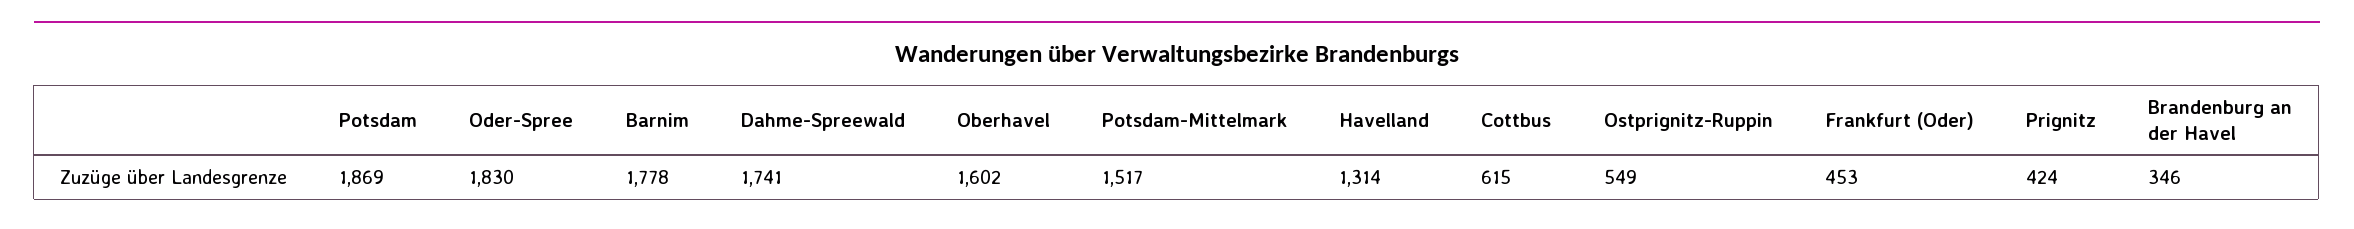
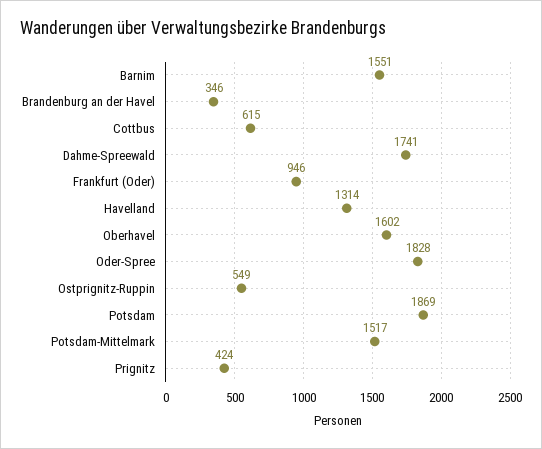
  {
    "Potsdam": 1869,
-   "Oder-Spree": 1830,
+   "Oder-Spree": 1828,
-   "Barnim": 1778,
+   "Barnim": 1551,
    "Dahme-Spreewald": 1741,
    "Oberhavel": 1602,
    "Potsdam-Mittelmark": 1517,
    "Havelland": 1314,
    "Cottbus": 615,
    "Ostprignitz-Ruppin": 549,
-   "Frankfurt (Oder)": 453,
+   "Frankfurt (Oder)": 946,
    "Prignitz": 424,
    "Brandenburg an der Havel": 346
  }

